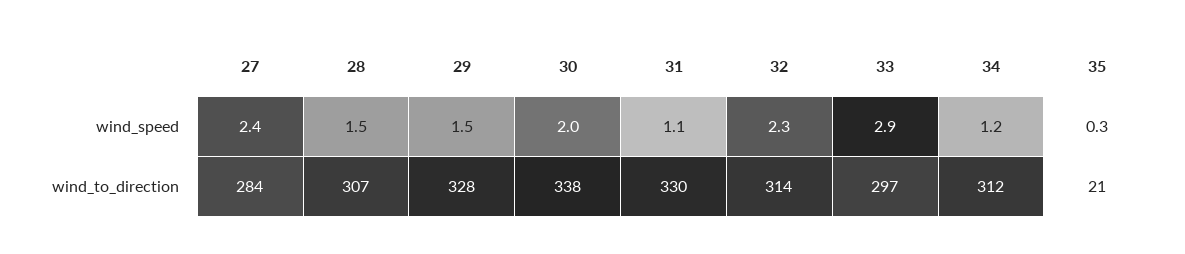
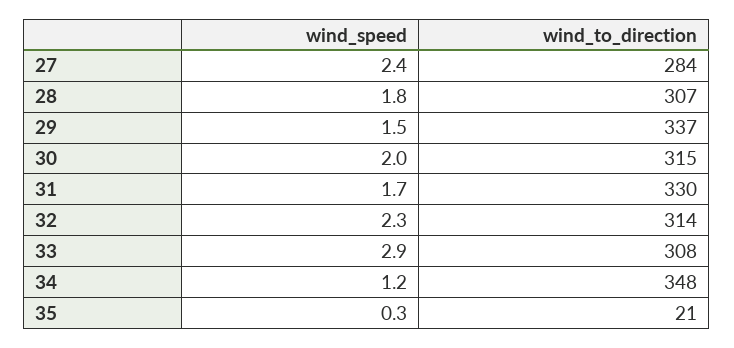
  {
    "27": {
      "wind_speed": 2.4,
      "wind_to_direction": 284
    },
    "28": {
-     "wind_speed": 1.5,
+     "wind_speed": 1.8,
      "wind_to_direction": 307
    },
    "29": {
      "wind_speed": 1.5,
-     "wind_to_direction": 328
+     "wind_to_direction": 337
    },
    "30": {
      "wind_speed": 2,
-     "wind_to_direction": 338
+     "wind_to_direction": 315
    },
    "31": {
-     "wind_speed": 1.1,
+     "wind_speed": 1.7,
      "wind_to_direction": 330
    },
    "32": {
      "wind_speed": 2.3,
      "wind_to_direction": 314
    },
    "33": {
      "wind_speed": 2.9,
-     "wind_to_direction": 297
+     "wind_to_direction": 308
    },
    "34": {
      "wind_speed": 1.2,
-     "wind_to_direction": 312
+     "wind_to_direction": 348
    },
    "35": {
      "wind_speed": 0.3,
      "wind_to_direction": 21
    }
  }

